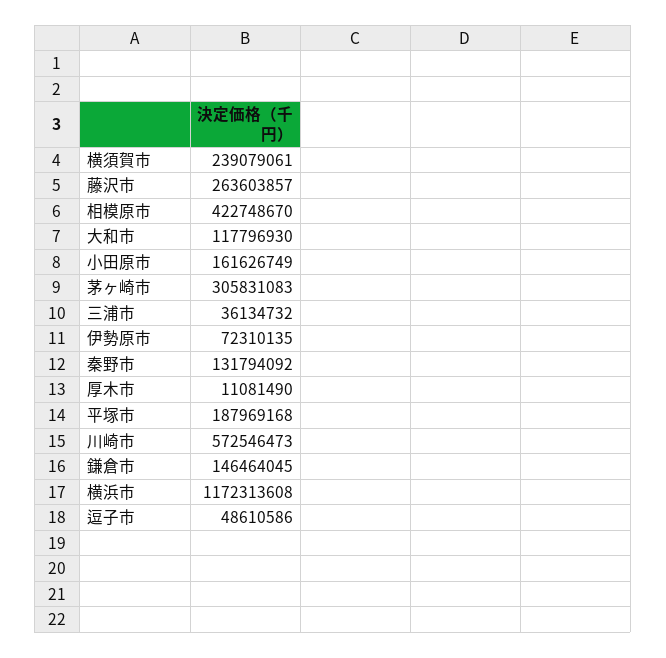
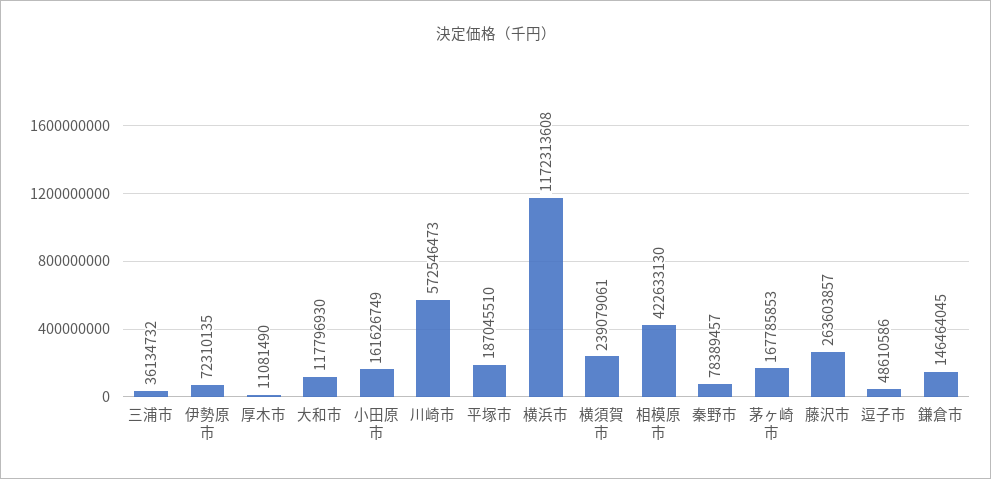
  {
    "横須賀市": 239079061,
    "藤沢市": 263603857,
-   "相模原市": 422748670,
+   "相模原市": 422633130,
    "大和市": 117796930,
    "小田原市": 161626749,
-   "茅ヶ崎市": 305831083,
+   "茅ヶ崎市": 167785853,
    "三浦市": 36134732,
    "伊勢原市": 72310135,
-   "秦野市": 131794092,
+   "秦野市": 78389457,
    "厚木市": 11081490,
-   "平塚市": 187969168,
+   "平塚市": 187045510,
    "川崎市": 572546473,
    "鎌倉市": 146464045,
    "横浜市": 1172313608,
    "逗子市": 48610586
  }

